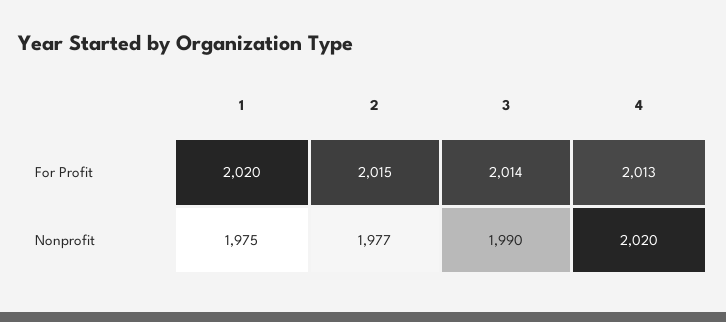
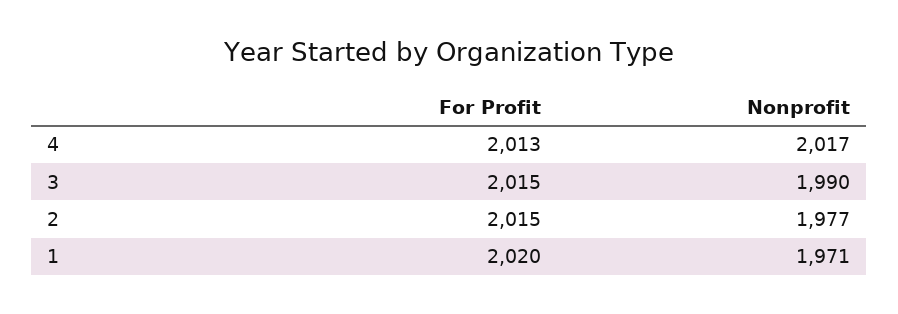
  {
    "1": {
      "For Profit": 2020,
-     "Nonprofit": 1975
+     "Nonprofit": 1971
    },
    "2": {
      "For Profit": 2015,
      "Nonprofit": 1977
    },
    "3": {
-     "For Profit": 2014,
+     "For Profit": 2015,
      "Nonprofit": 1990
    },
    "4": {
      "For Profit": 2013,
-     "Nonprofit": 2020
+     "Nonprofit": 2017
    }
  }

